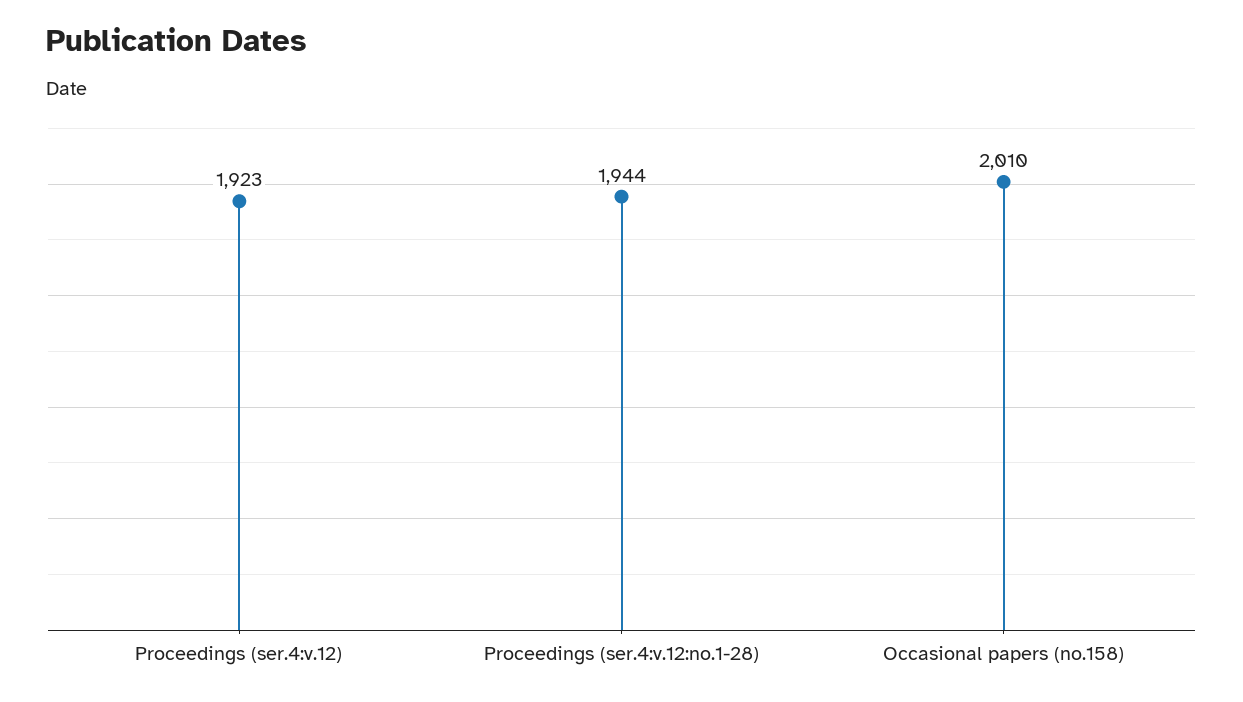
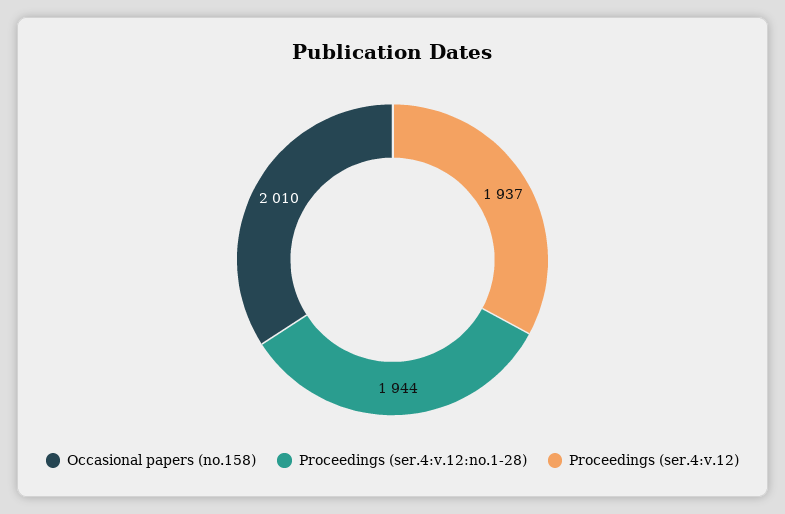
  {
-   "Proceedings (ser.4:v.12)": 1923,
+   "Proceedings (ser.4:v.12)": 1937,
    "Proceedings (ser.4:v.12:no.1-28)": 1944,
    "Occasional papers (no.158)": 2010
  }

